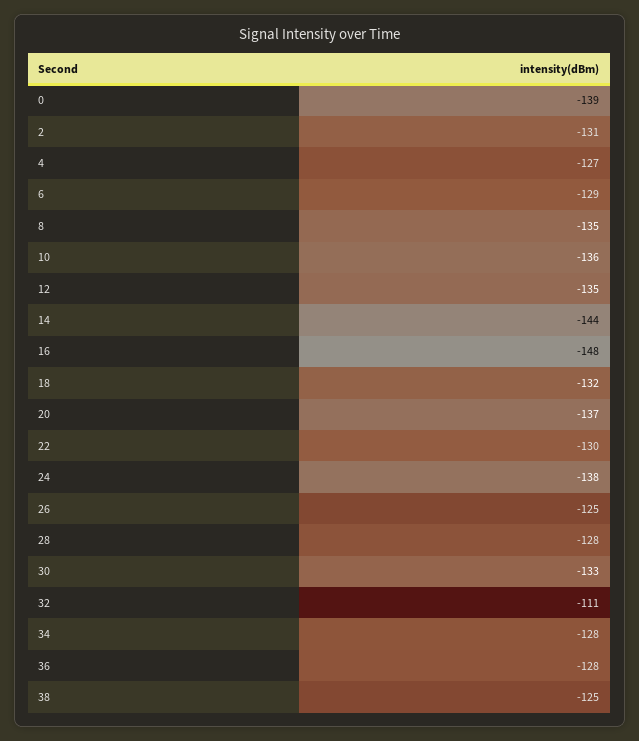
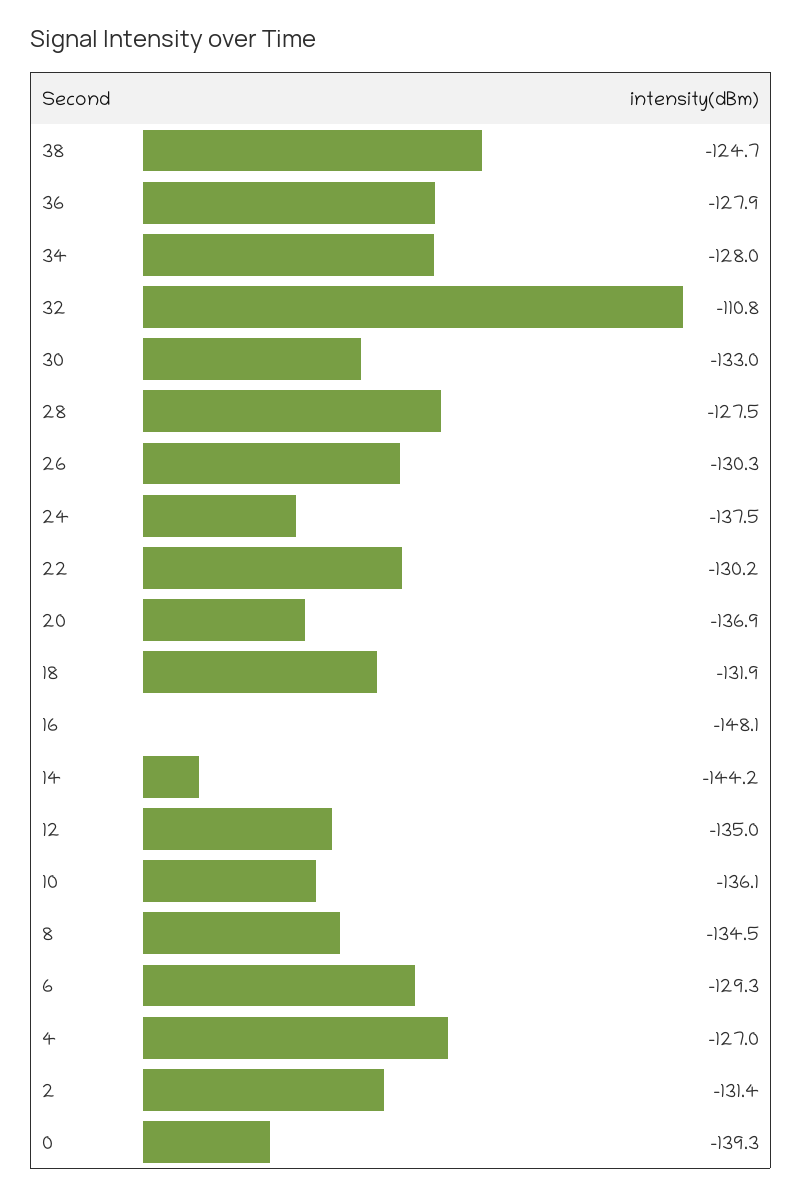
  {
    "0": -139.3,
    "2": -131.4,
    "4": -127,
    "6": -129.3,
    "8": -134.5,
    "10": -136.1,
    "12": -135,
    "14": -144.2,
    "16": -148.1,
    "18": -131.9,
    "20": -136.9,
    "22": -130.2,
    "24": -137.5,
-   "26": -125,
+   "26": -130.3,
    "28": -127.5,
    "30": -133,
    "32": -110.8,
    "34": -128,
    "36": -127.9,
    "38": -124.7
  }

